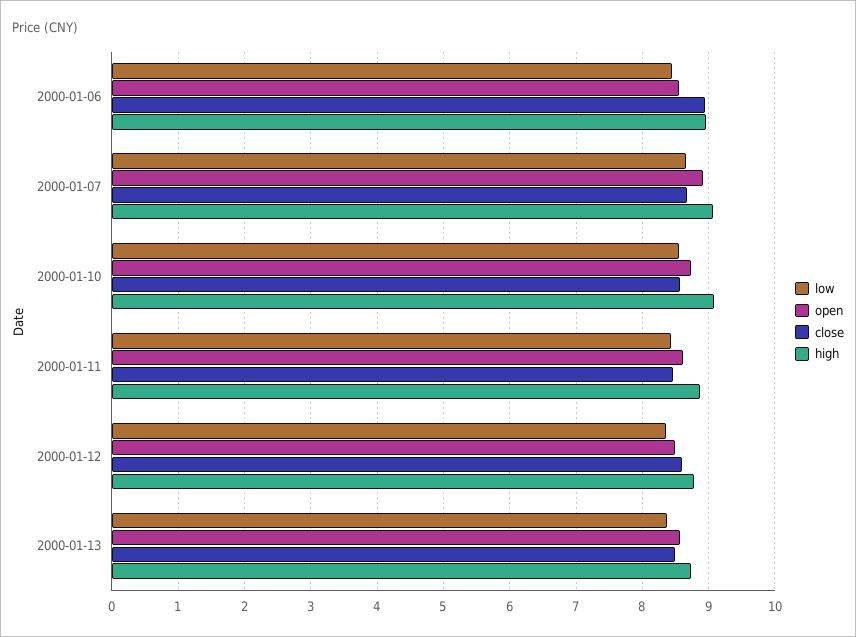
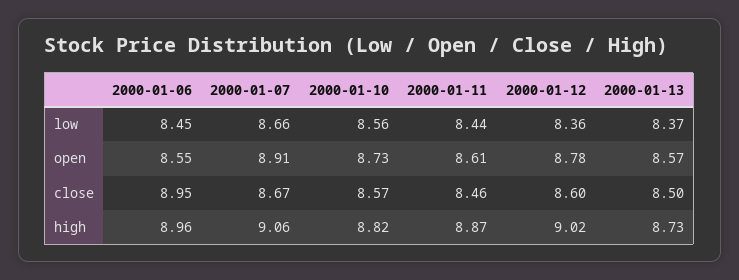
  {
    "low": {
      "2000-01-06": 8.45,
      "2000-01-07": 8.66,
      "2000-01-10": 8.56,
      "2000-01-11": 8.44,
      "2000-01-12": 8.36,
      "2000-01-13": 8.37
    },
    "open": {
      "2000-01-06": 8.55,
      "2000-01-07": 8.91,
      "2000-01-10": 8.73,
      "2000-01-11": 8.61,
-     "2000-01-12": 8.5,
+     "2000-01-12": 8.78,
      "2000-01-13": 8.57
    },
    "close": {
      "2000-01-06": 8.95,
      "2000-01-07": 8.67,
      "2000-01-10": 8.57,
      "2000-01-11": 8.46,
      "2000-01-12": 8.6,
      "2000-01-13": 8.5
    },
    "high": {
      "2000-01-06": 8.96,
      "2000-01-07": 9.06,
-     "2000-01-10": 9.1,
+     "2000-01-10": 8.82,
      "2000-01-11": 8.87,
-     "2000-01-12": 8.8,
+     "2000-01-12": 9.02,
      "2000-01-13": 8.73
    }
  }

